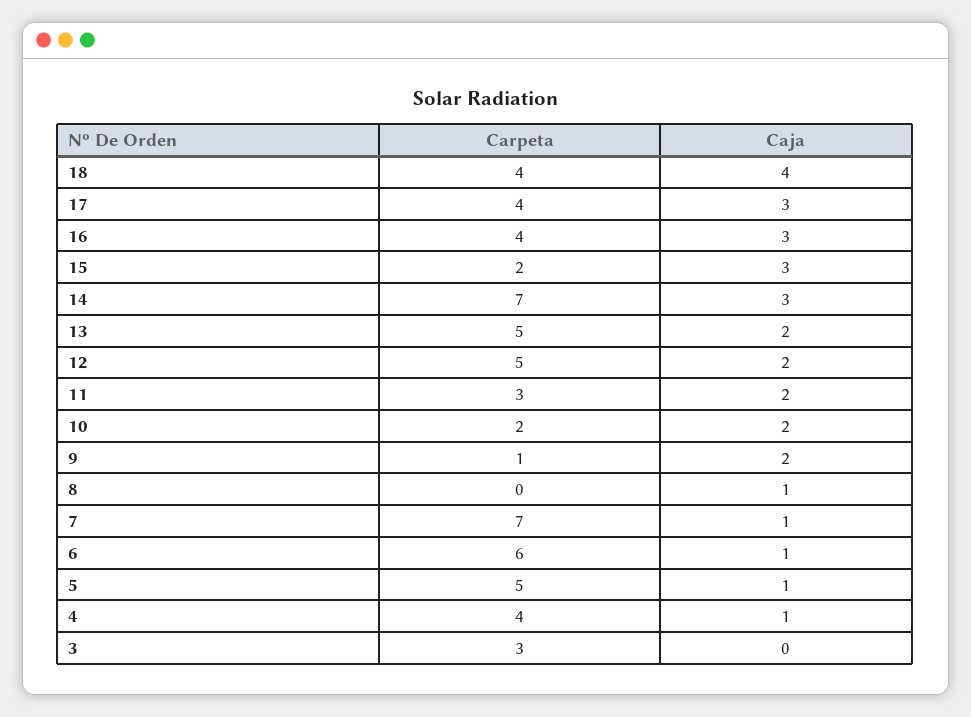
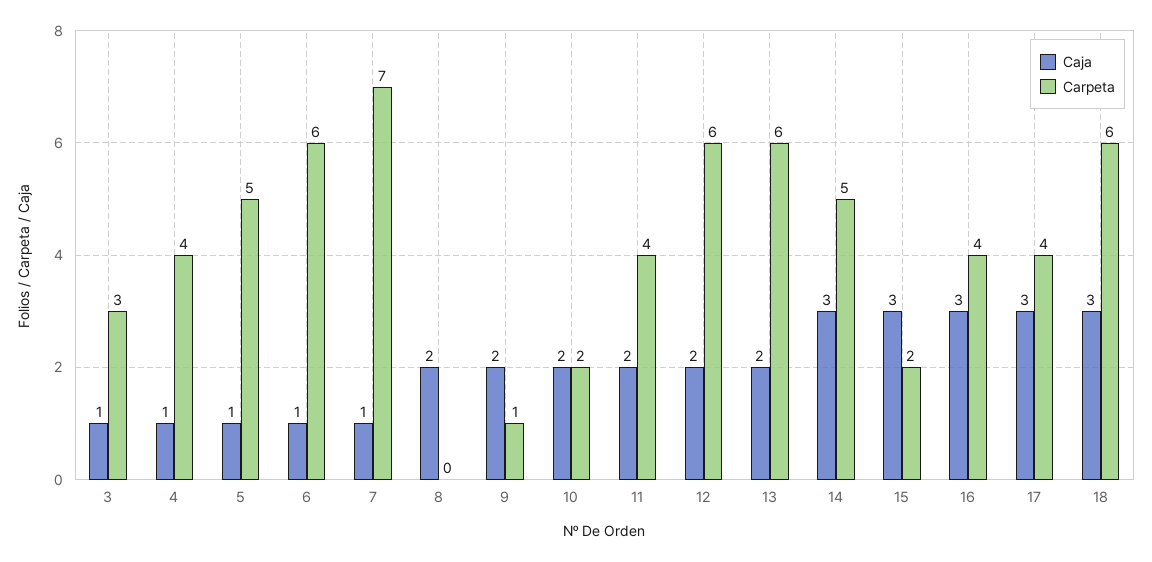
  {
    "Carpeta": {
-     "18": 4,
+     "18": 6,
      "17": 4,
      "16": 4,
      "15": 2,
-     "14": 7,
+     "14": 5,
-     "13": 5,
+     "13": 6,
-     "12": 5,
+     "12": 6,
-     "11": 3,
+     "11": 4,
      "10": 2,
      "9": 1,
      "8": 0,
      "7": 7,
      "6": 6,
      "5": 5,
      "4": 4,
      "3": 3
    },
    "Caja": {
-     "18": 4,
+     "18": 3,
      "17": 3,
      "16": 3,
      "15": 3,
      "14": 3,
      "13": 2,
      "12": 2,
      "11": 2,
      "10": 2,
      "9": 2,
-     "8": 1,
+     "8": 2,
      "7": 1,
      "6": 1,
      "5": 1,
      "4": 1,
-     "3": 0
+     "3": 1
    }
  }

